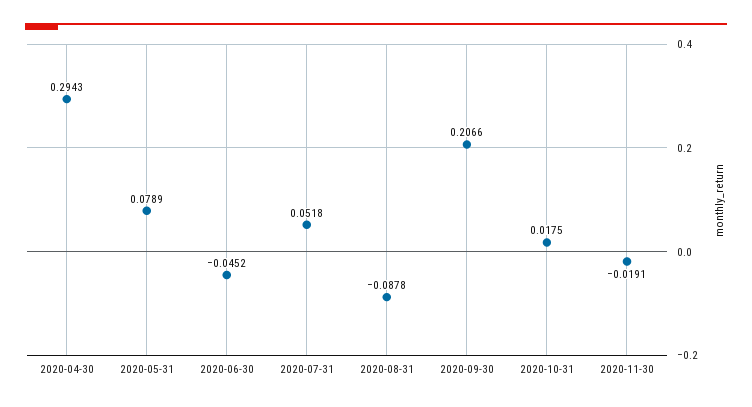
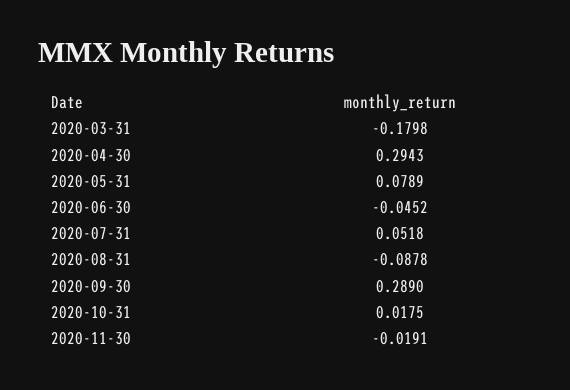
  {
    "2020-04-30": 0.2943,
    "2020-05-31": 0.0789,
    "2020-06-30": -0.0452,
    "2020-07-31": 0.0518,
    "2020-08-31": -0.0878,
-   "2020-09-30": 0.2066,
+   "2020-09-30": 0.289,
    "2020-10-31": 0.0175,
-   "2020-11-30": -0.0191
+   "2020-11-30": -0.0191,
+   "2020-03-31": -0.1798
  }

